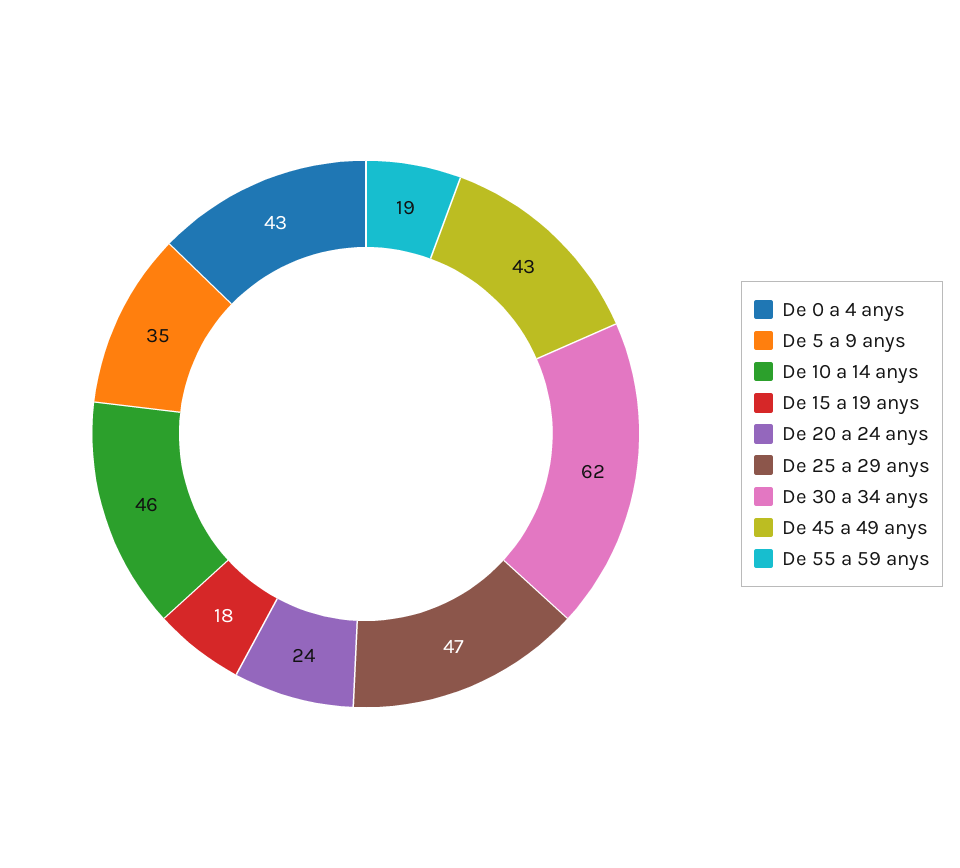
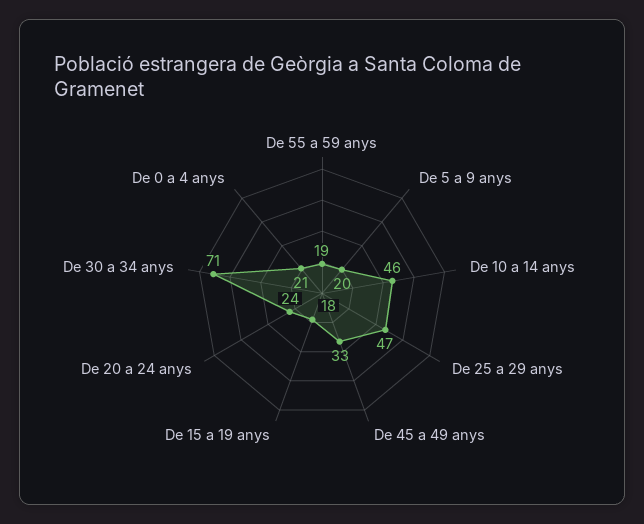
  {
-   "De 0 a 4 anys": 43,
+   "De 0 a 4 anys": 21,
-   "De 5 a 9 anys": 35,
+   "De 5 a 9 anys": 20,
    "De 10 a 14 anys": 46,
    "De 15 a 19 anys": 18,
    "De 20 a 24 anys": 24,
    "De 25 a 29 anys": 47,
-   "De 30 a 34 anys": 62,
+   "De 30 a 34 anys": 71,
-   "De 45 a 49 anys": 43,
+   "De 45 a 49 anys": 33,
    "De 55 a 59 anys": 19
  }

